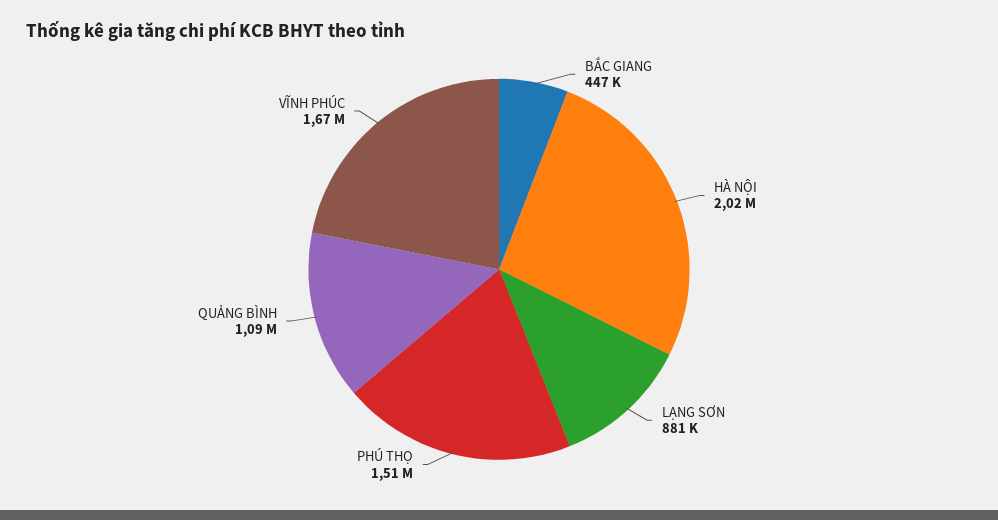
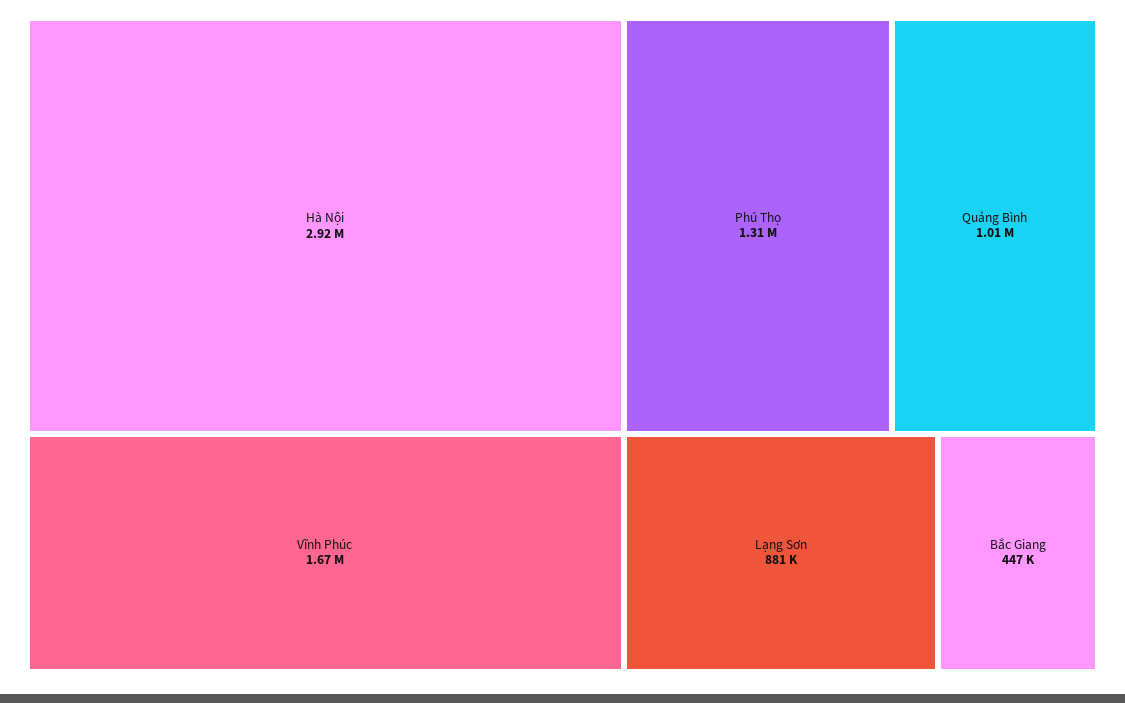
  {
    "BẮC GIANG": 447000,
-   "HÀ NỘI": 2020000,
+   "HÀ NỘI": 2920000,
    "LẠNG SƠN": 881000,
-   "PHÚ THỌ": 1510000,
+   "PHÚ THỌ": 1310000,
-   "QUẢNG BÌNH": 1090000,
+   "QUẢNG BÌNH": 1010000,
    "VĨNH PHÚC": 1670000
  }

